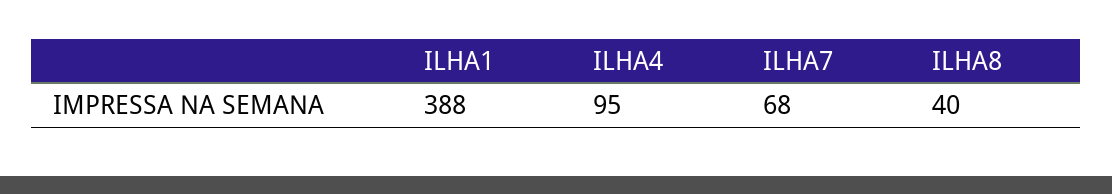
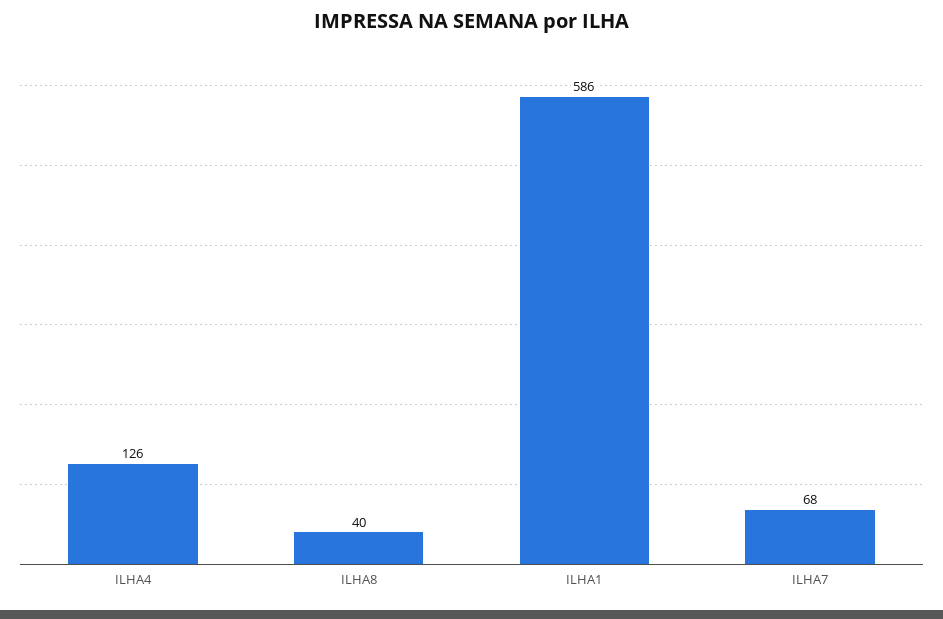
  {
-   "ILHA1": 388,
+   "ILHA1": 586,
-   "ILHA4": 95,
+   "ILHA4": 126,
    "ILHA7": 68,
    "ILHA8": 40
  }

